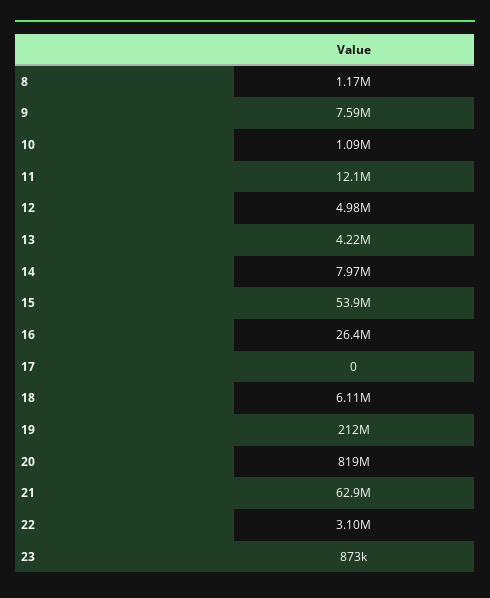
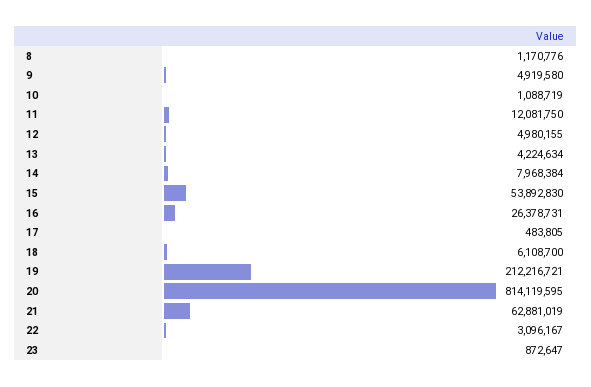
  {
    "8": 1170776,
-   "9": 7590000,
+   "9": 4919580,
    "10": 1088719,
    "11": 12081750,
    "12": 4980155,
    "13": 4224634,
    "14": 7968384,
    "15": 53892830,
    "16": 26378731,
-   "17": 0,
+   "17": 483805,
    "18": 6108700,
    "19": 212216721,
-   "20": 819000000,
+   "20": 814119595,
    "21": 62881019,
    "22": 3096167,
    "23": 872647
  }

